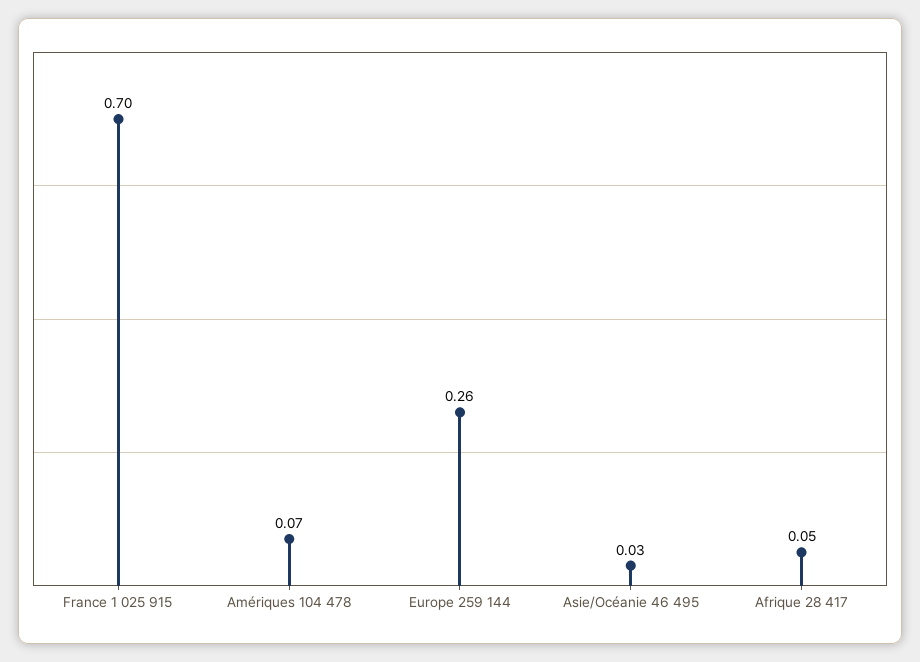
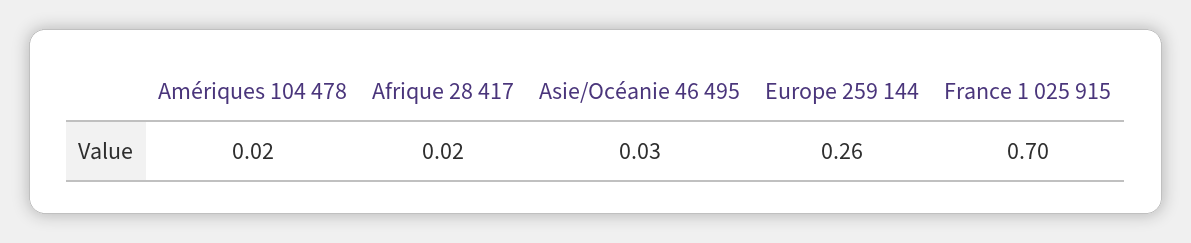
  {
    "France 1 025 915": 0.7,
-   "Amériques 104 478": 0.07,
+   "Amériques 104 478": 0.02,
    "Europe 259 144": 0.26,
    "Asie/Océanie 46 495": 0.03,
-   "Afrique 28 417": 0.05
+   "Afrique 28 417": 0.02
  }

